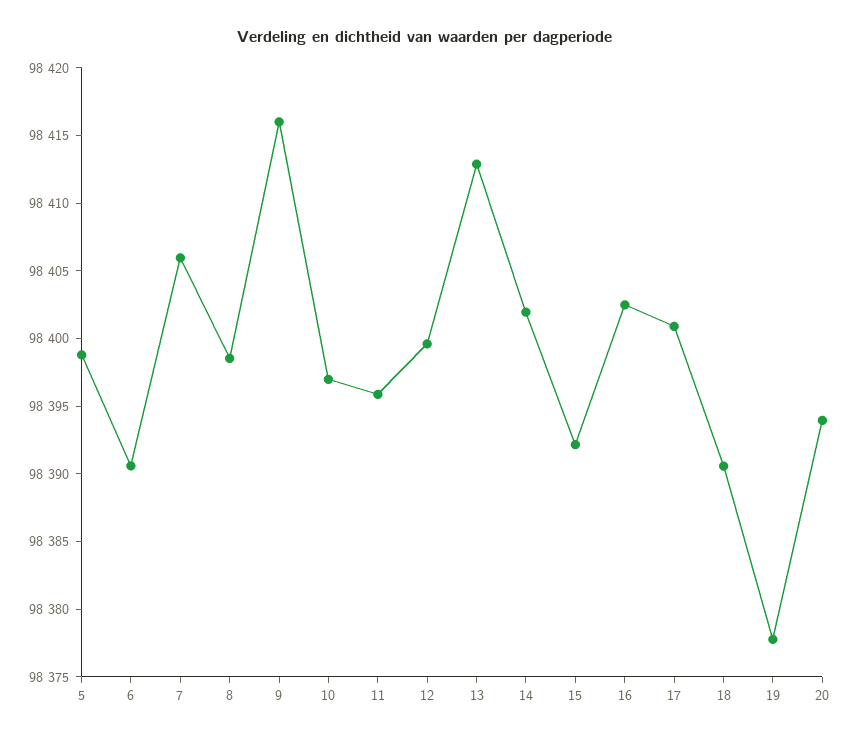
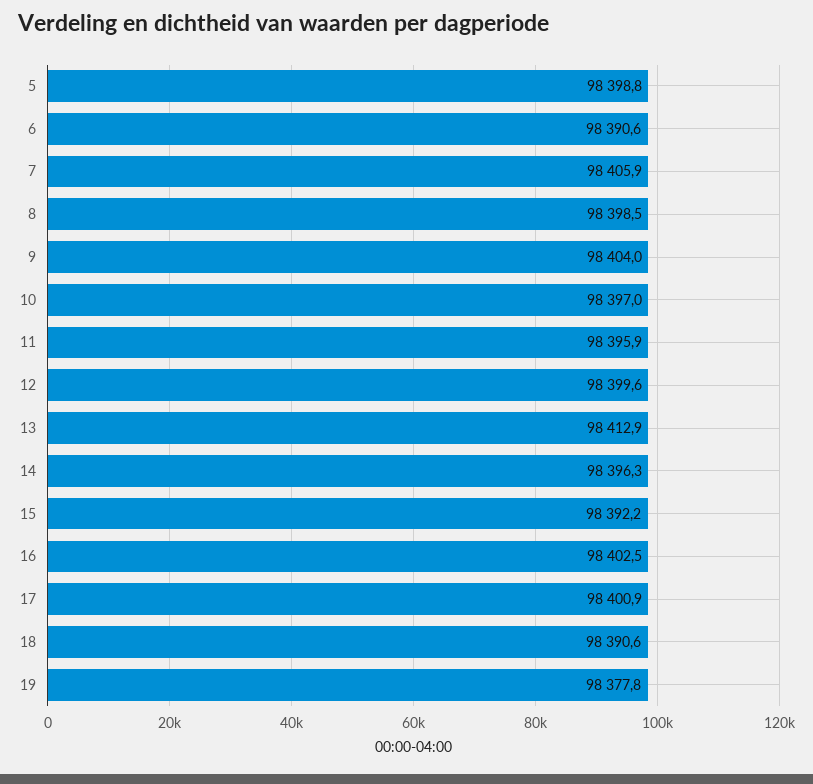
  {
    "5": 98398.8,
    "6": 98390.6,
    "7": 98405.9,
    "8": 98398.5,
-   "9": 98416,
+   "9": 98404,
    "10": 98397,
    "11": 98395.9,
    "12": 98399.6,
    "13": 98412.9,
-   "14": 98402,
+   "14": 98396.3,
    "15": 98392.2,
    "16": 98402.5,
    "17": 98400.9,
    "18": 98390.6,
-   "19": 98377.8,
+   "19": 98377.8
-   "20": 98394
  }

